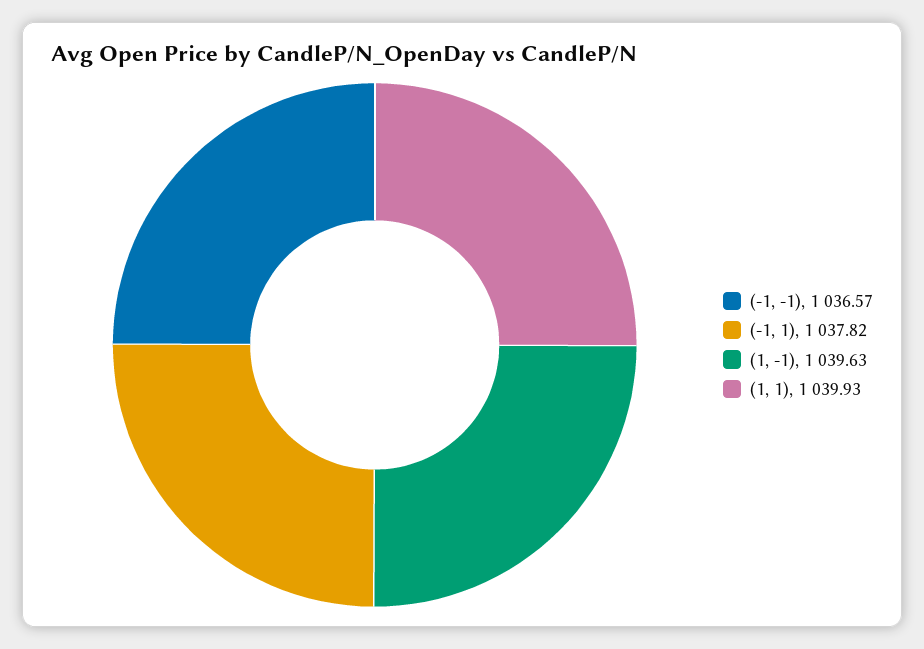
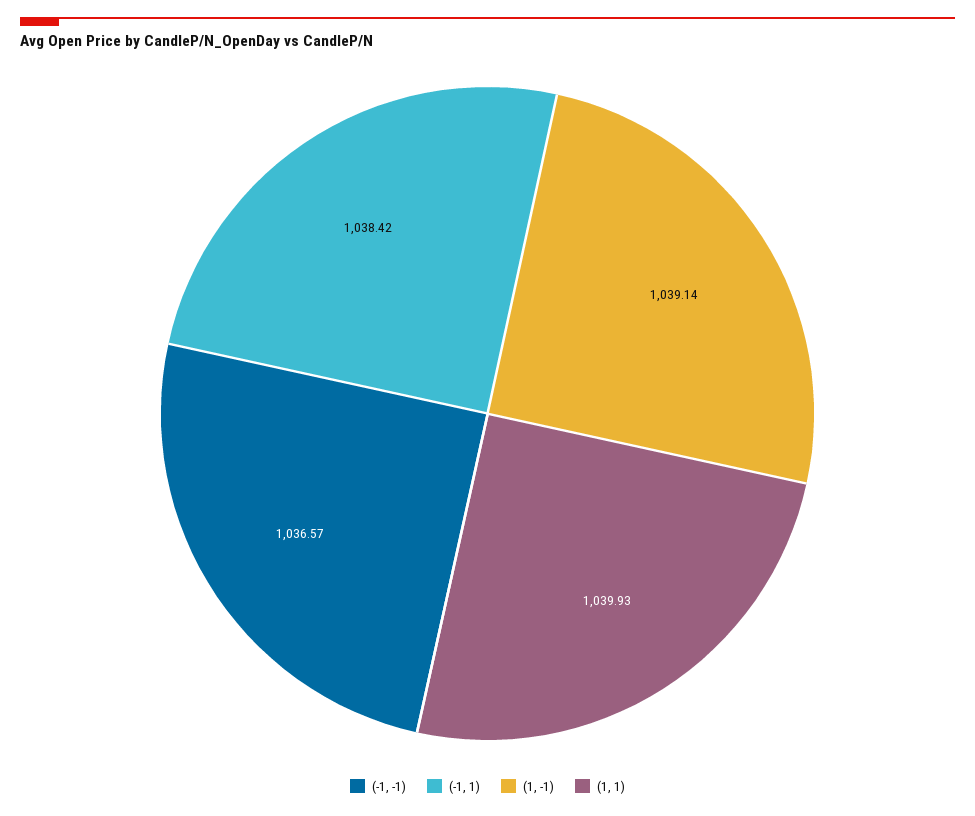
  {
    "(-1, -1)": 1036.57,
-   "(-1, 1)": 1037.82,
+   "(-1, 1)": 1038.42,
-   "(1, -1)": 1039.63,
+   "(1, -1)": 1039.14,
    "(1, 1)": 1039.93
  }

